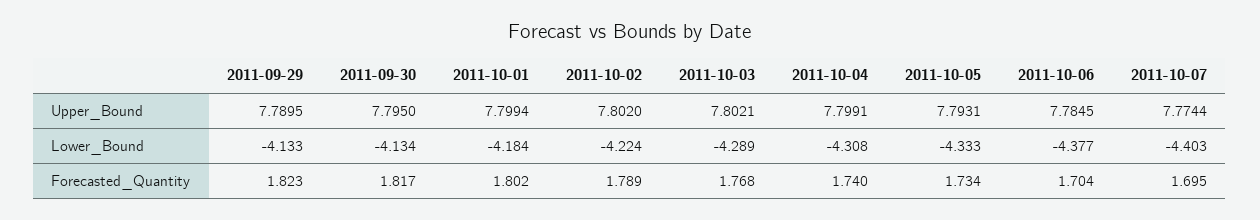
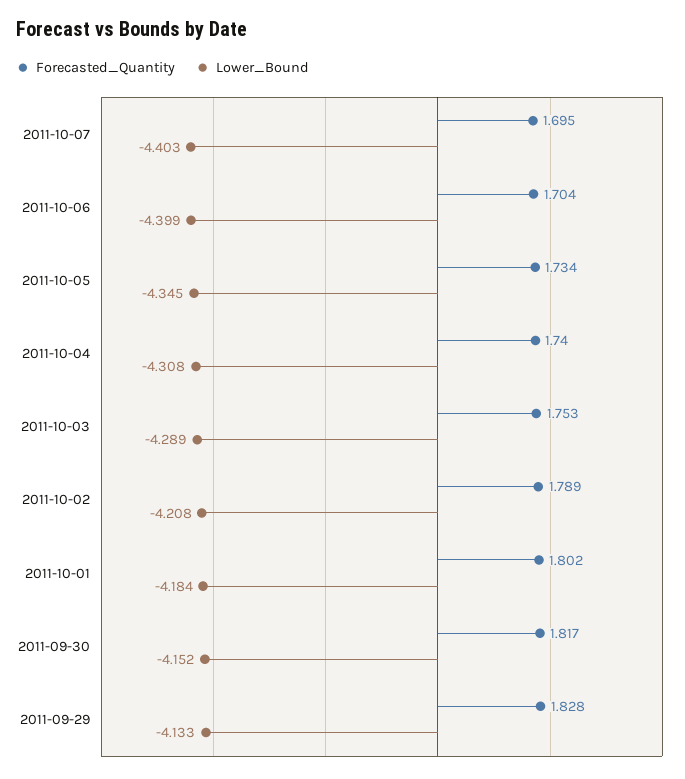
  {
-   "Upper_Bound": {
-     "2011-09-29": 7.7895,
-     "2011-09-30": 7.795,
-     "2011-10-01": 7.7994,
-     "2011-10-02": 7.802,
-     "2011-10-03": 7.8021,
-     "2011-10-04": 7.7991,
-     "2011-10-05": 7.7931,
-     "2011-10-06": 7.7845,
-     "2011-10-07": 7.7744
-   },
    "Lower_Bound": {
      "2011-09-29": -4.133,
-     "2011-09-30": -4.134,
+     "2011-09-30": -4.152,
      "2011-10-01": -4.184,
-     "2011-10-02": -4.224,
+     "2011-10-02": -4.208,
      "2011-10-03": -4.289,
      "2011-10-04": -4.308,
-     "2011-10-05": -4.333,
+     "2011-10-05": -4.345,
-     "2011-10-06": -4.377,
+     "2011-10-06": -4.399,
      "2011-10-07": -4.403
    },
    "Forecasted_Quantity": {
-     "2011-09-29": 1.823,
+     "2011-09-29": 1.828,
      "2011-09-30": 1.817,
      "2011-10-01": 1.802,
      "2011-10-02": 1.789,
-     "2011-10-03": 1.768,
+     "2011-10-03": 1.753,
      "2011-10-04": 1.74,
      "2011-10-05": 1.734,
      "2011-10-06": 1.704,
      "2011-10-07": 1.695
    }
  }

